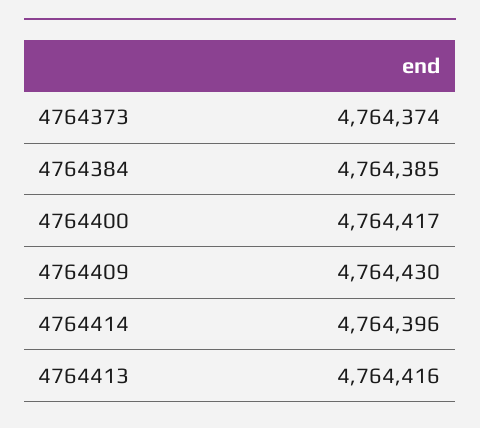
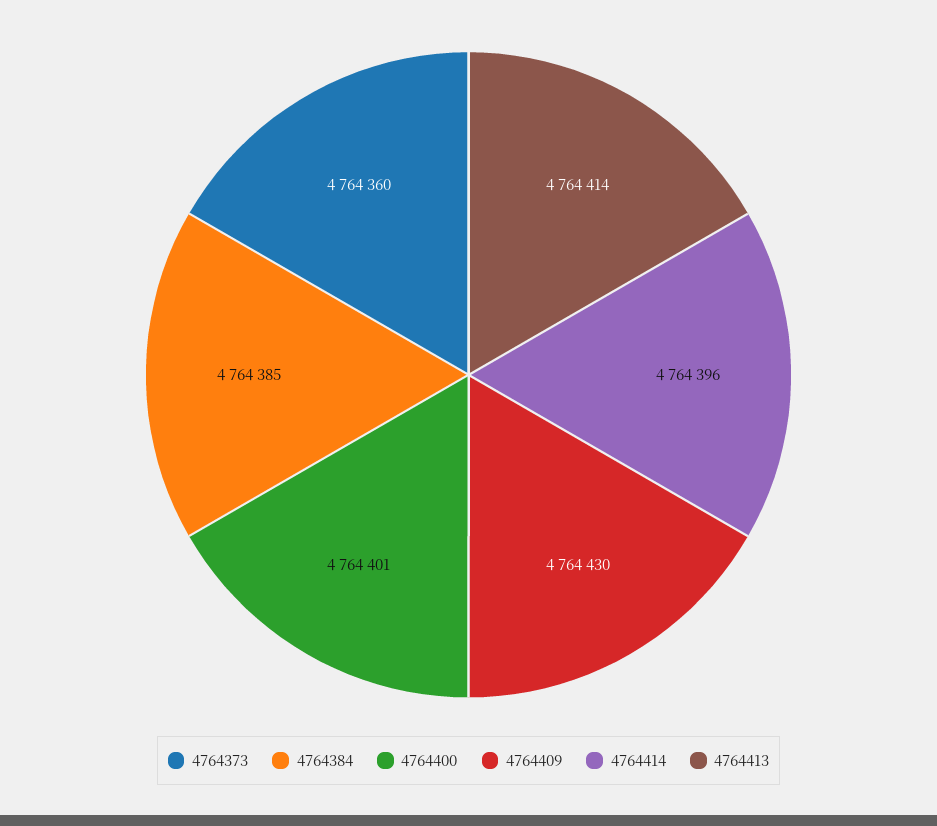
  {
-   "4764373": 4764374,
+   "4764373": 4764360,
    "4764384": 4764385,
-   "4764400": 4764417,
+   "4764400": 4764401,
    "4764409": 4764430,
    "4764414": 4764396,
-   "4764413": 4764416
+   "4764413": 4764414
  }

